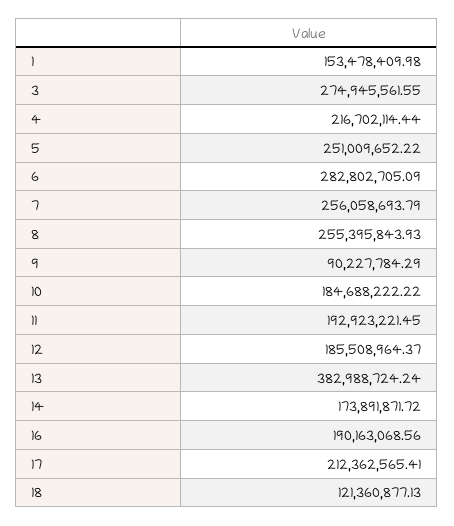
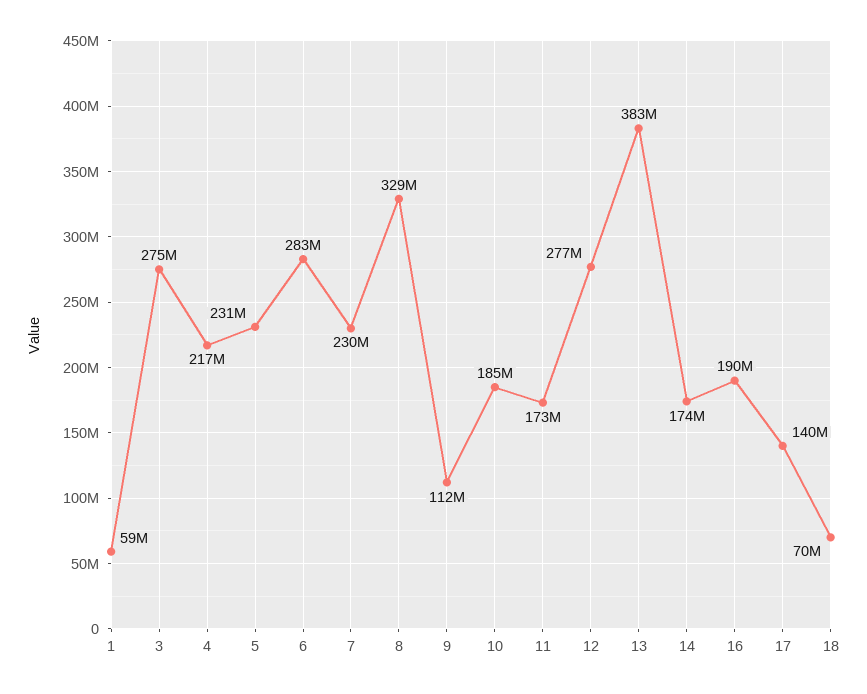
  {
-   "1": 153478409.98,
+   "1": 59000000,
    "3": 274945561.55,
    "4": 216702114.44,
-   "5": 251009652.22,
+   "5": 231000000,
    "6": 282802705.09,
-   "7": 256058693.79,
+   "7": 230000000,
-   "8": 255395843.93,
+   "8": 329000000,
-   "9": 90227784.29,
+   "9": 112000000,
    "10": 184688222.22,
-   "11": 192923221.45,
+   "11": 173000000,
-   "12": 185508964.37,
+   "12": 277000000,
    "13": 382988724.24,
    "14": 173891871.72,
    "16": 190163068.56,
-   "17": 212362565.41,
+   "17": 140000000,
-   "18": 121360877.13
+   "18": 70000000
  }

